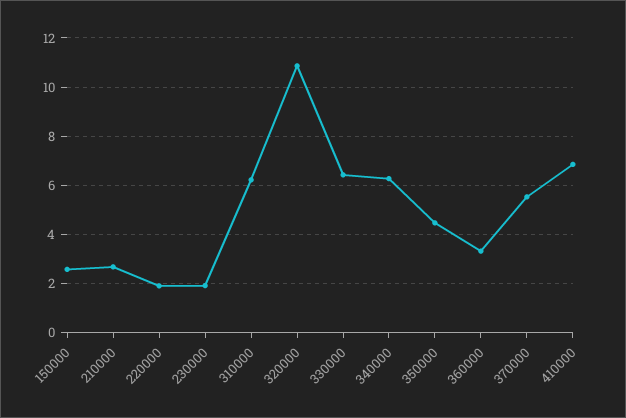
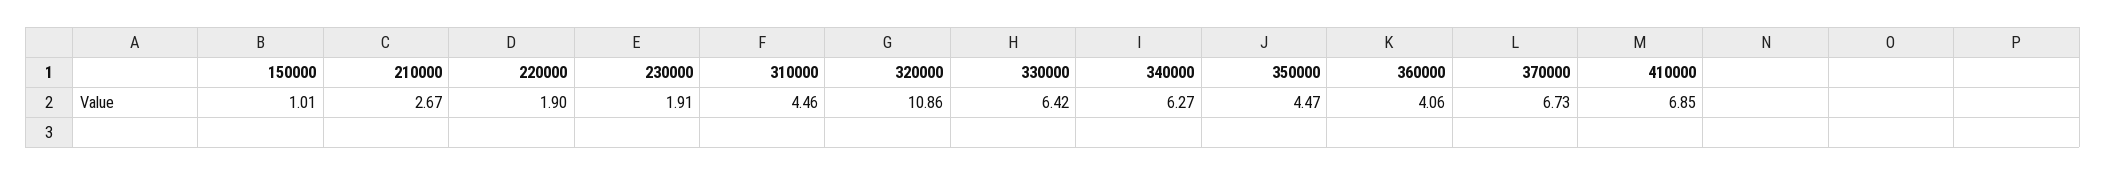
  {
-   "150000": 2.5,
+   "150000": 1.01,
    "210000": 2.67,
    "220000": 1.9,
    "230000": 1.91,
-   "310000": 6.25,
+   "310000": 4.46,
    "320000": 10.86,
    "330000": 6.42,
    "340000": 6.27,
    "350000": 4.47,
-   "360000": 3.25,
+   "360000": 4.06,
-   "370000": 5.5,
+   "370000": 6.73,
    "410000": 6.85
  }

